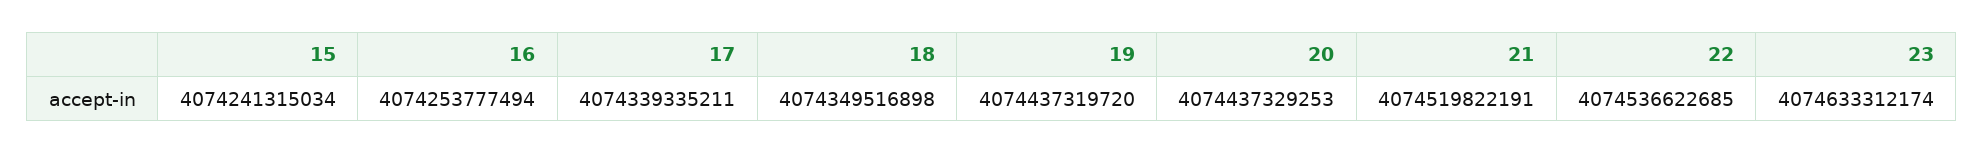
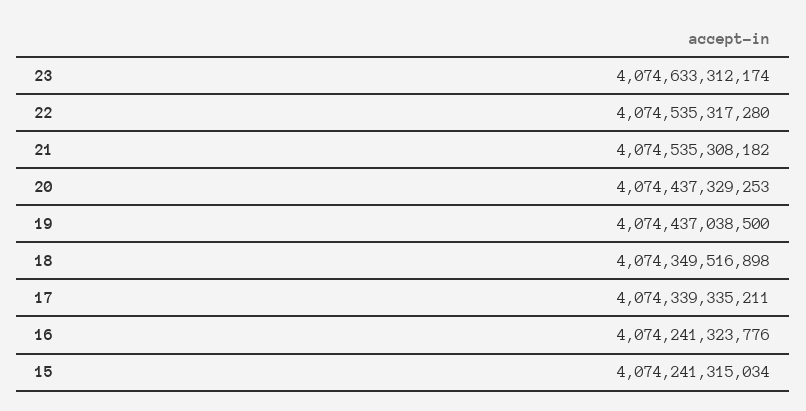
  {
    "15": 4074241315034,
-   "16": 4074253777494,
+   "16": 4074241323776,
    "17": 4074339335211,
    "18": 4074349516898,
-   "19": 4074437319720,
+   "19": 4074437038500,
    "20": 4074437329253,
-   "21": 4074519822191,
+   "21": 4074535308182,
-   "22": 4074536622685,
+   "22": 4074535317280,
    "23": 4074633312174
  }

